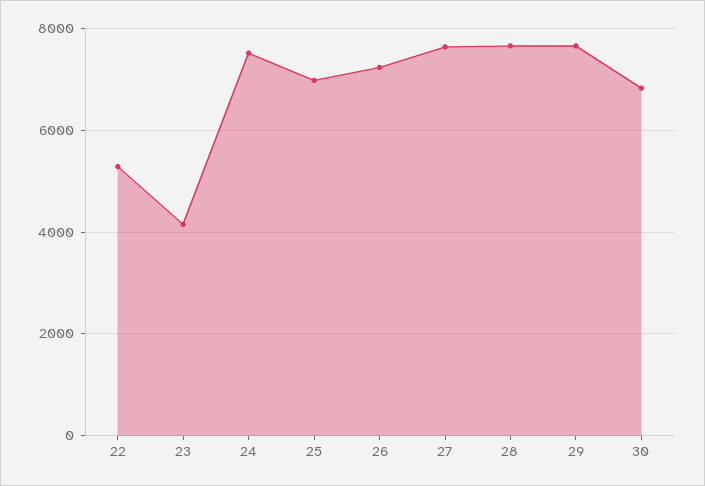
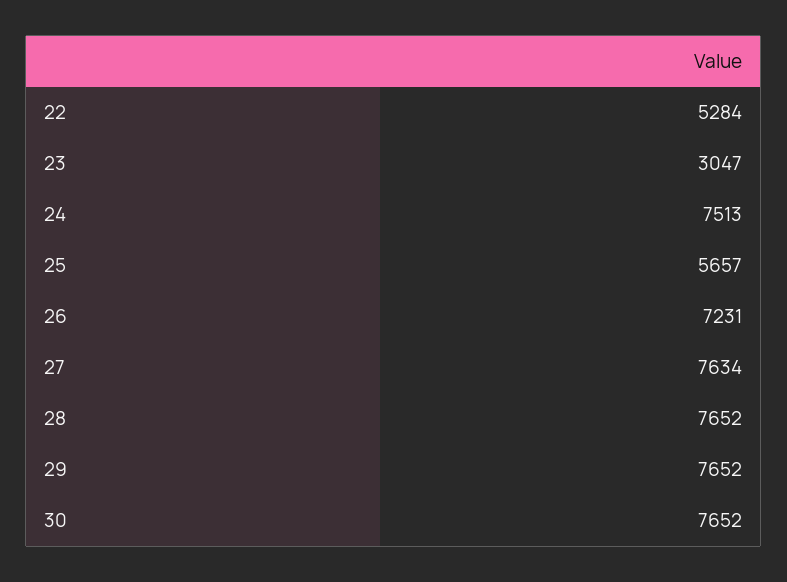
  {
    "22": 5284,
-   "23": 4200,
+   "23": 3047,
    "24": 7513,
-   "25": 7000,
+   "25": 5657,
    "26": 7231,
    "27": 7634,
    "28": 7652,
    "29": 7652,
-   "30": 6800
+   "30": 7652
  }

